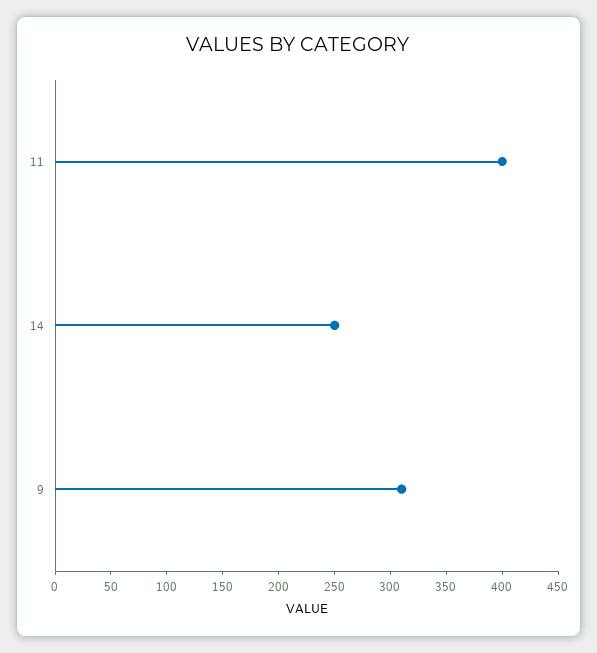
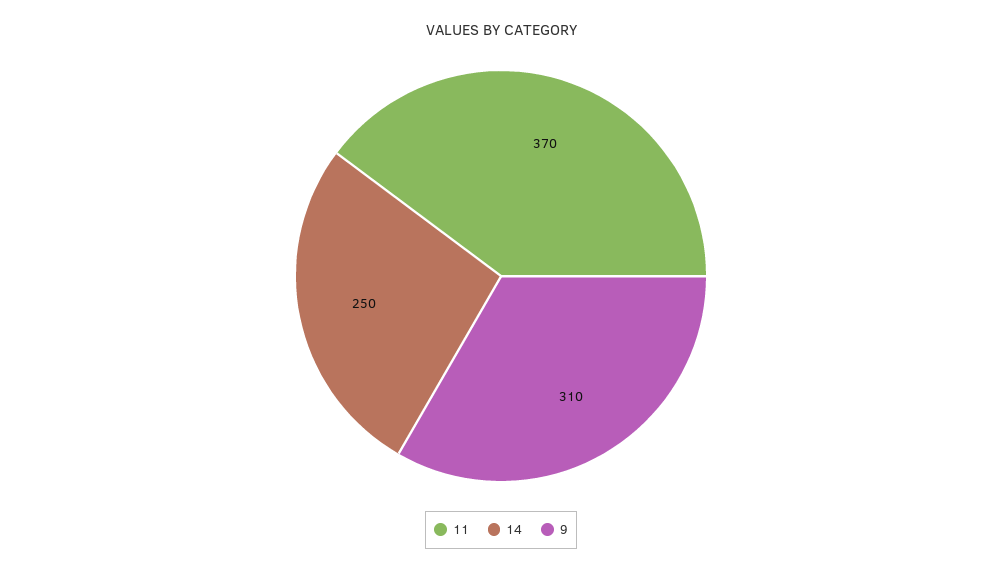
  {
-   "11": 400,
+   "11": 370,
    "14": 250,
    "9": 310
  }

